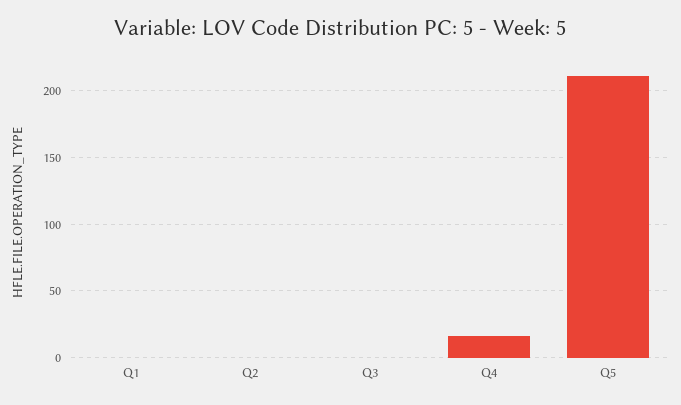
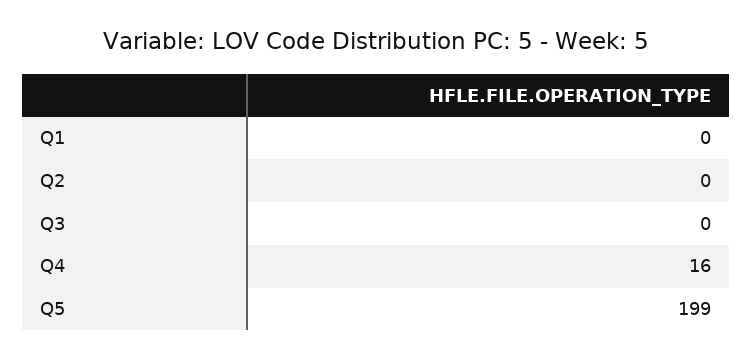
  {
    "Q1": 0,
    "Q2": 0,
    "Q3": 0,
    "Q4": 16,
-   "Q5": 210
+   "Q5": 199
  }

